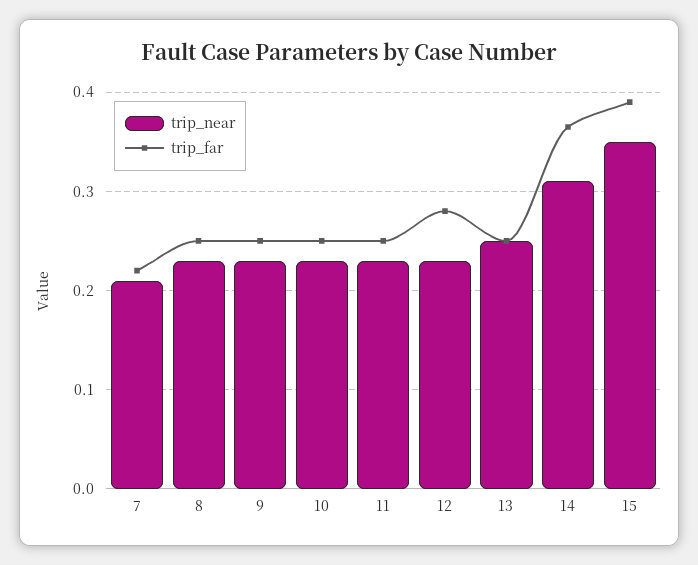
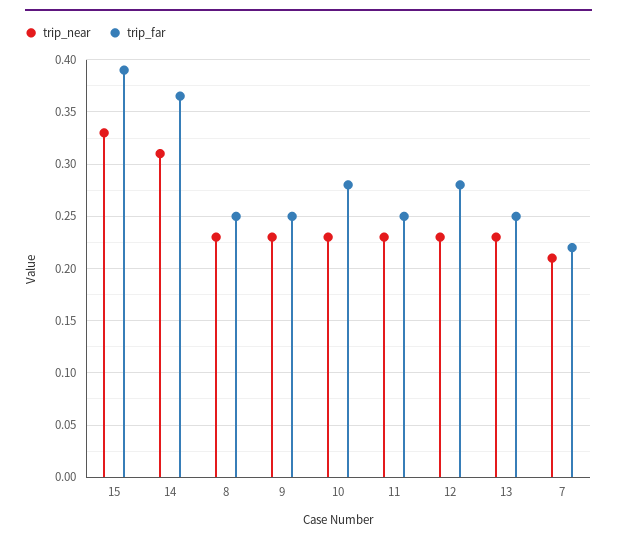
  {
    "trip_near": {
      "7": 0.21,
      "8": 0.23,
      "9": 0.23,
      "10": 0.23,
      "11": 0.23,
      "12": 0.23,
-     "13": 0.25,
+     "13": 0.23,
      "14": 0.31,
-     "15": 0.35
+     "15": 0.33
    },
    "trip_far": {
      "7": 0.22,
      "8": 0.25,
      "9": 0.25,
-     "10": 0.25,
+     "10": 0.28,
      "11": 0.25,
      "12": 0.28,
      "13": 0.25,
      "14": 0.37,
      "15": 0.39
    }
  }

